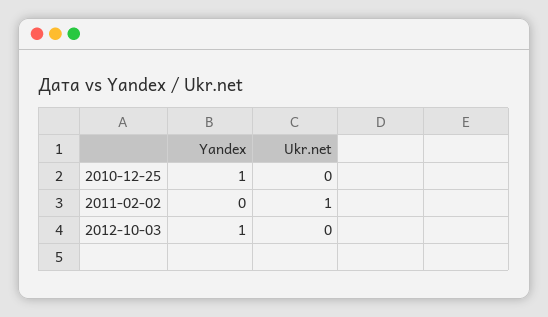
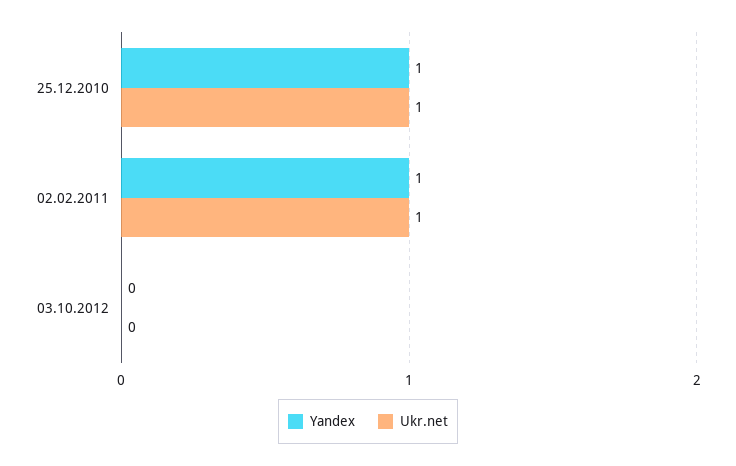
  {
    "Yandex": {
      "2010-12-25": 1,
-     "2011-02-02": 0,
+     "2011-02-02": 1,
-     "2012-10-03": 1
+     "2012-10-03": 0
    },
    "Ukr.net": {
-     "2010-12-25": 0,
+     "2010-12-25": 1,
      "2011-02-02": 1,
      "2012-10-03": 0
    }
  }

